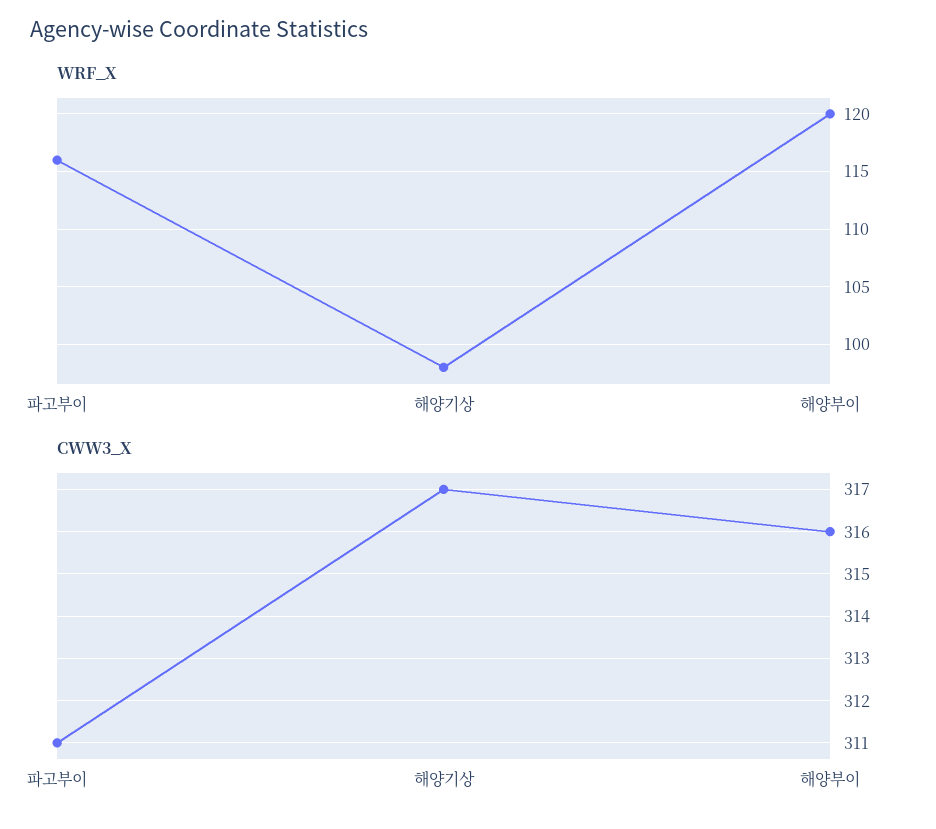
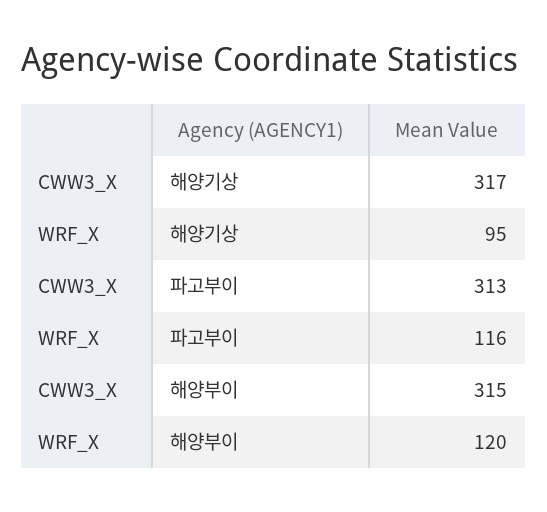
  {
    "WRF_X": {
      "파고부이": 116,
-     "해양기상": 98,
+     "해양기상": 95,
      "해양부이": 120
    },
    "CWW3_X": {
-     "파고부이": 311,
+     "파고부이": 313,
      "해양기상": 317,
-     "해양부이": 316
+     "해양부이": 315
    }
  }

